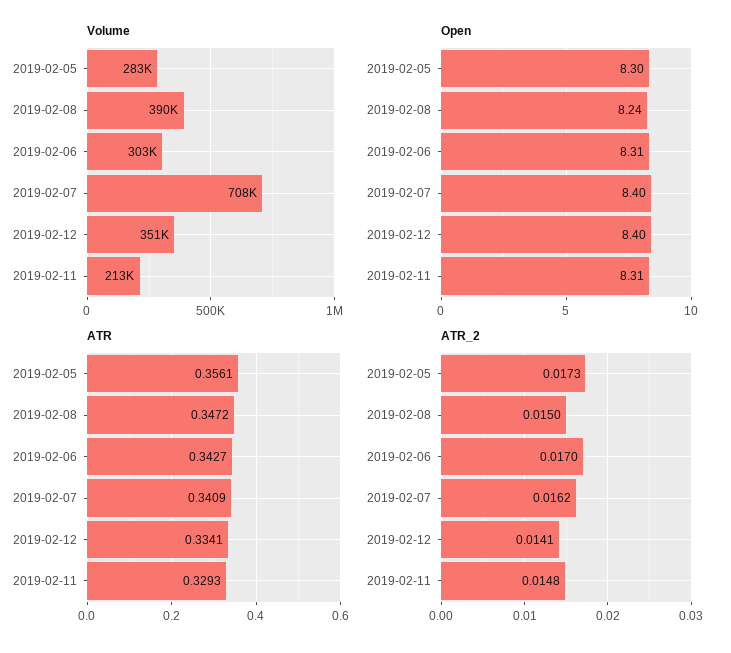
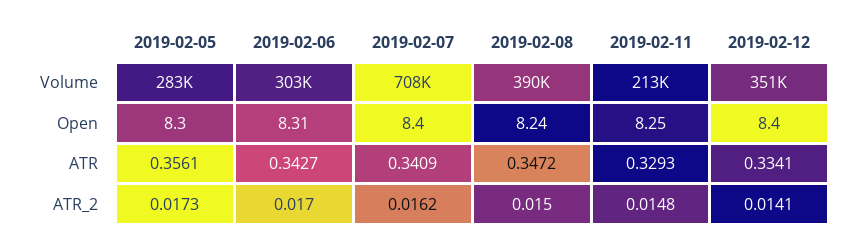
  {
    "Volume": {
      "2019-02-05": 283000,
      "2019-02-08": 390000,
      "2019-02-06": 303000,
      "2019-02-07": 708000,
      "2019-02-12": 351000,
      "2019-02-11": 213000
    },
    "Open": {
      "2019-02-05": 8.3,
      "2019-02-08": 8.24,
      "2019-02-06": 8.31,
      "2019-02-07": 8.4,
      "2019-02-12": 8.4,
-     "2019-02-11": 8.31
+     "2019-02-11": 8.25
    },
    "ATR": {
      "2019-02-05": 0.3561,
      "2019-02-08": 0.3472,
      "2019-02-06": 0.3427,
      "2019-02-07": 0.3409,
      "2019-02-12": 0.3341,
      "2019-02-11": 0.3293
    },
    "ATR_2": {
      "2019-02-05": 0.0173,
      "2019-02-08": 0.015,
      "2019-02-06": 0.017,
      "2019-02-07": 0.0162,
      "2019-02-12": 0.0141,
      "2019-02-11": 0.0148
    }
  }

